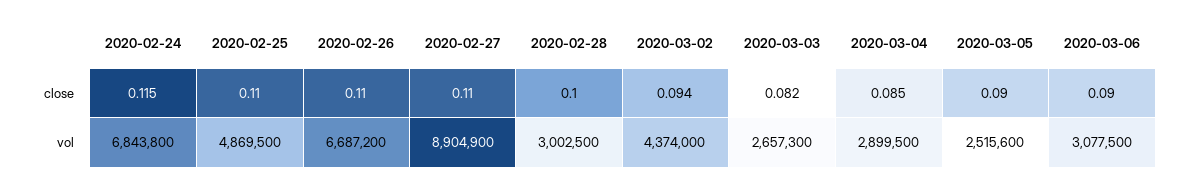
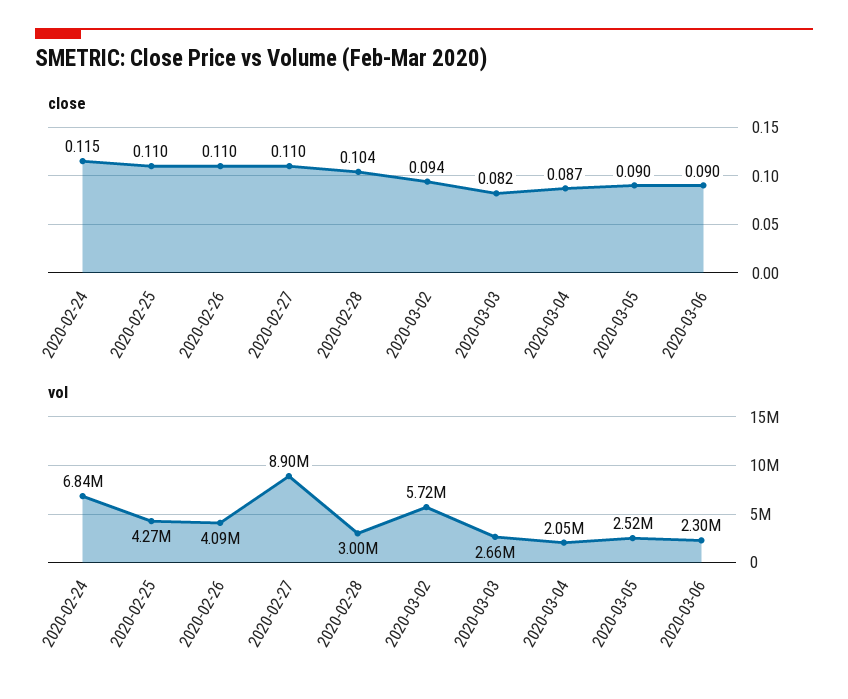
  {
    "close": {
      "2020-02-24": 0.115,
      "2020-02-25": 0.11,
      "2020-02-26": 0.11,
      "2020-02-27": 0.11,
-     "2020-02-28": 0.1,
+     "2020-02-28": 0.104,
      "2020-03-02": 0.094,
      "2020-03-03": 0.082,
-     "2020-03-04": 0.085,
+     "2020-03-04": 0.087,
      "2020-03-05": 0.09,
      "2020-03-06": 0.09
    },
    "vol": {
      "2020-02-24": 6843800,
-     "2020-02-25": 4869500,
+     "2020-02-25": 4270000,
-     "2020-02-26": 6687200,
+     "2020-02-26": 4090000,
      "2020-02-27": 8904900,
      "2020-02-28": 3002500,
-     "2020-03-02": 4374000,
+     "2020-03-02": 5720000,
      "2020-03-03": 2657300,
-     "2020-03-04": 2899500,
+     "2020-03-04": 2050000,
      "2020-03-05": 2515600,
-     "2020-03-06": 3077500
+     "2020-03-06": 2300000
    }
  }

